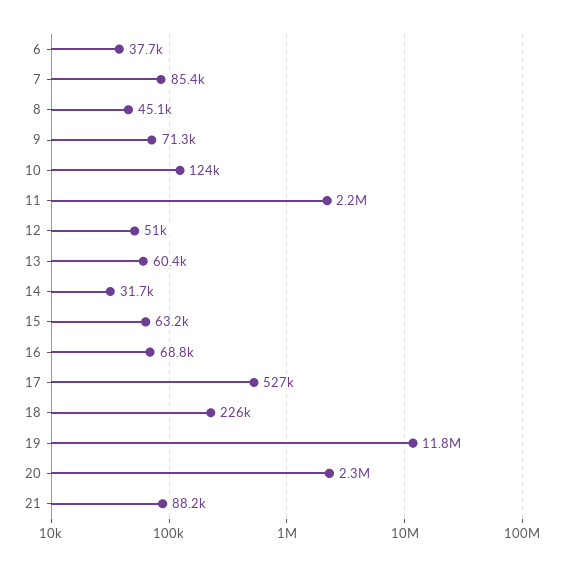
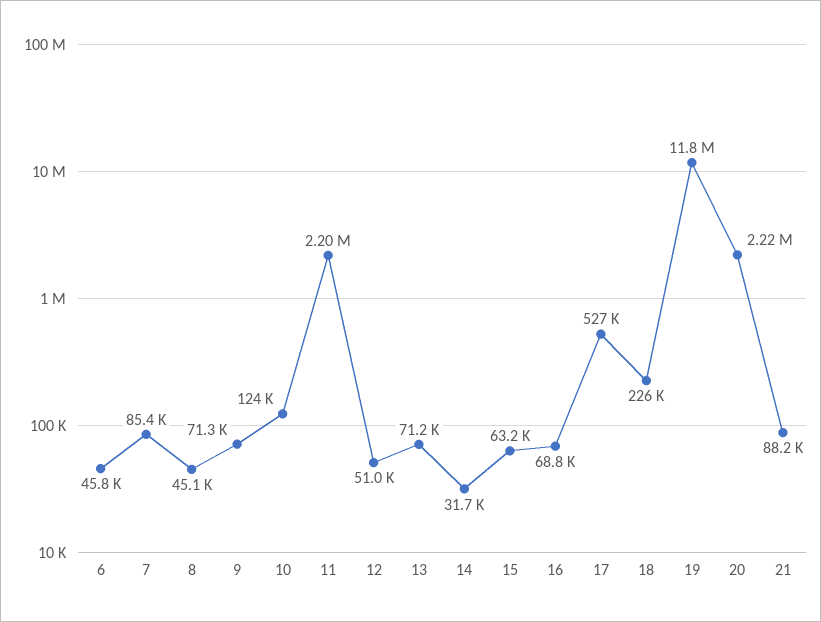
  {
-   "6": 37700,
+   "6": 45800,
    "7": 85400,
    "8": 45100,
    "9": 71300,
    "10": 124000,
    "11": 2200000,
    "12": 51000,
-   "13": 60400,
+   "13": 71200,
    "14": 31700,
    "15": 63200,
    "16": 68800,
    "17": 527000,
    "18": 226000,
    "19": 11800000,
-   "20": 2300000,
+   "20": 2220000,
    "21": 88200
  }

